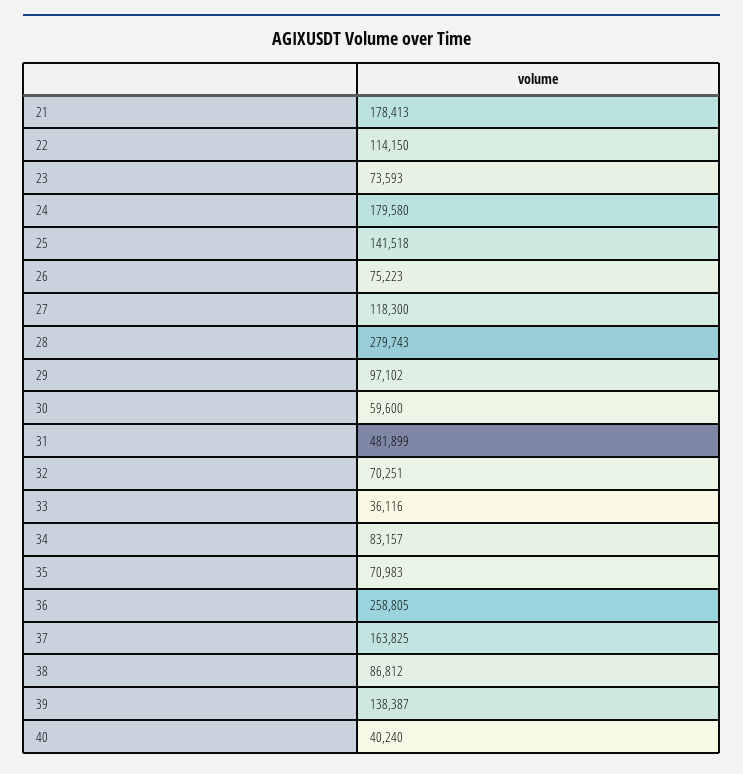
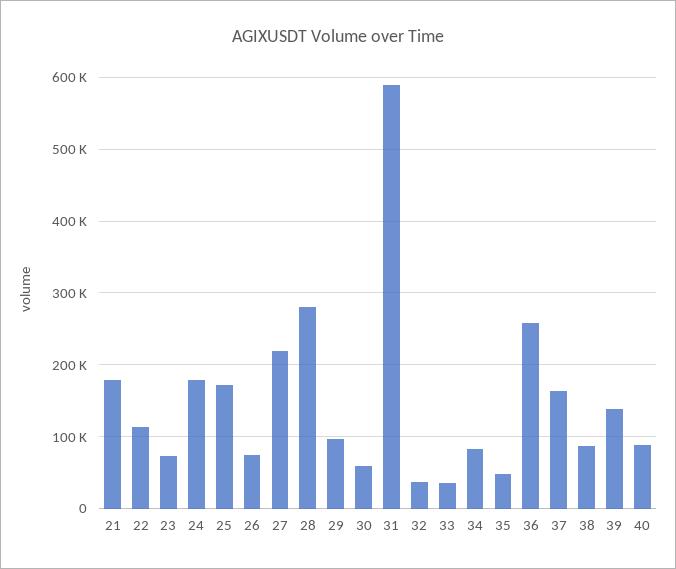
  {
    "21": 178413,
    "22": 114150,
    "23": 73593,
    "24": 179580,
-   "25": 141518,
+   "25": 170000,
    "26": 75223,
-   "27": 118300,
+   "27": 220000,
    "28": 279743,
    "29": 97102,
    "30": 59600,
-   "31": 481899,
+   "31": 590000,
-   "32": 70251,
+   "32": 40000,
    "33": 36116,
    "34": 83157,
-   "35": 70983,
+   "35": 50000,
    "36": 258805,
    "37": 163825,
    "38": 86812,
    "39": 138387,
-   "40": 40240
+   "40": 90000
  }

